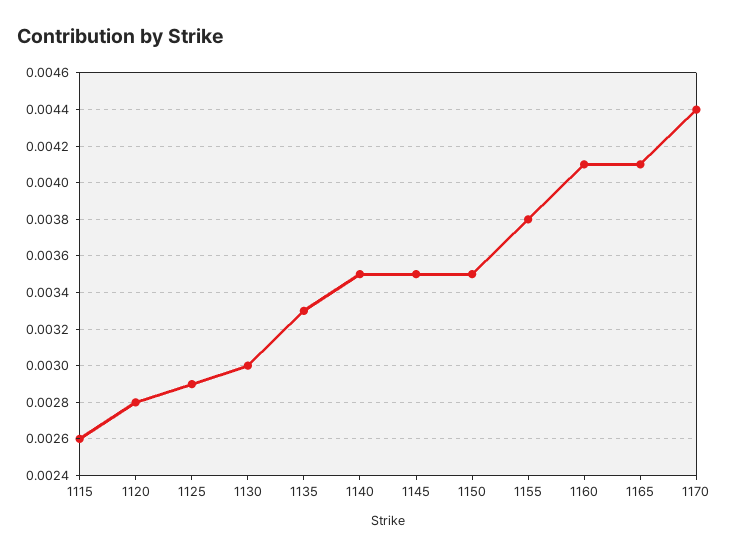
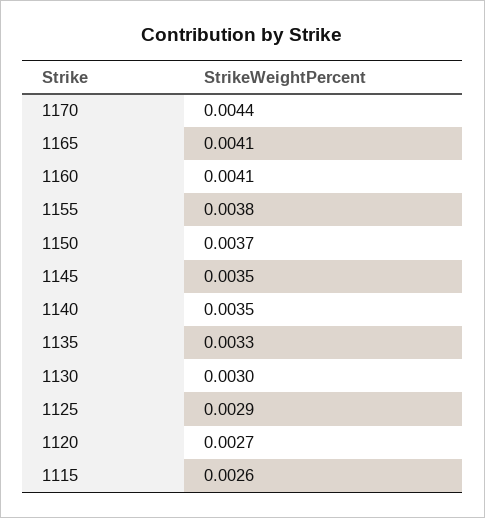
  {
    "1115": 0.0026,
-   "1120": 0.0028,
+   "1120": 0.0027,
    "1125": 0.0029,
    "1130": 0.003,
    "1135": 0.0033,
    "1140": 0.0035,
    "1145": 0.0035,
-   "1150": 0.0035,
+   "1150": 0.0037,
    "1155": 0.0038,
    "1160": 0.0041,
    "1165": 0.0041,
    "1170": 0.0044
  }

